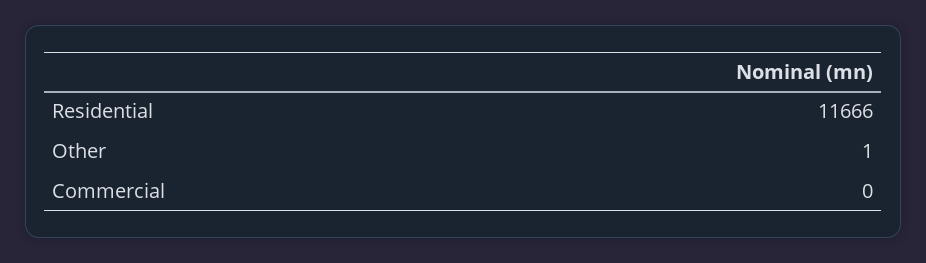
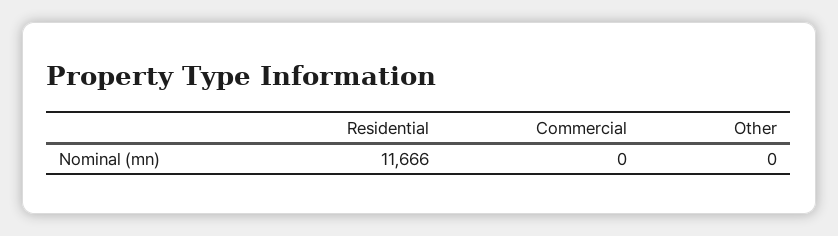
  {
    "Residential": 11666,
-   "Other": 1,
+   "Other": 0,
    "Commercial": 0
  }

